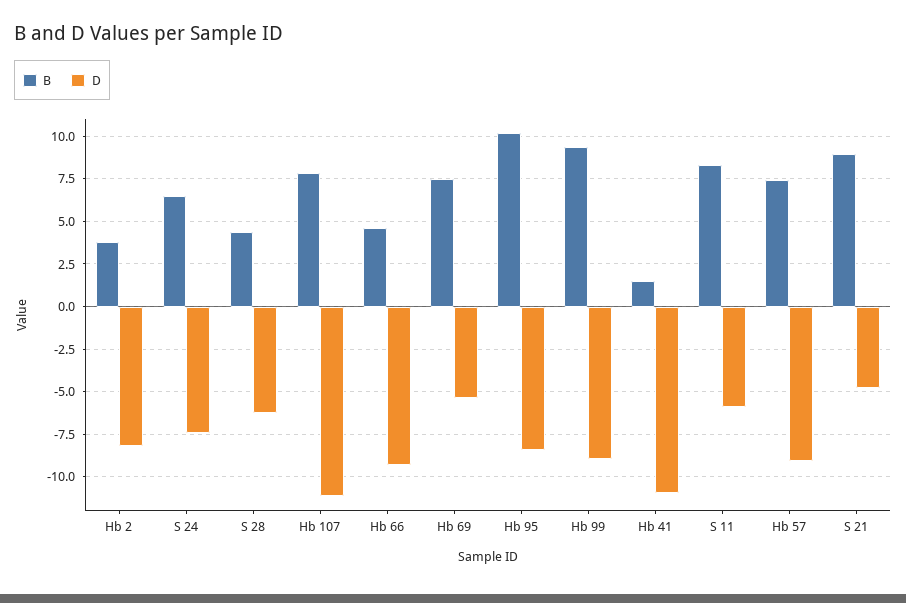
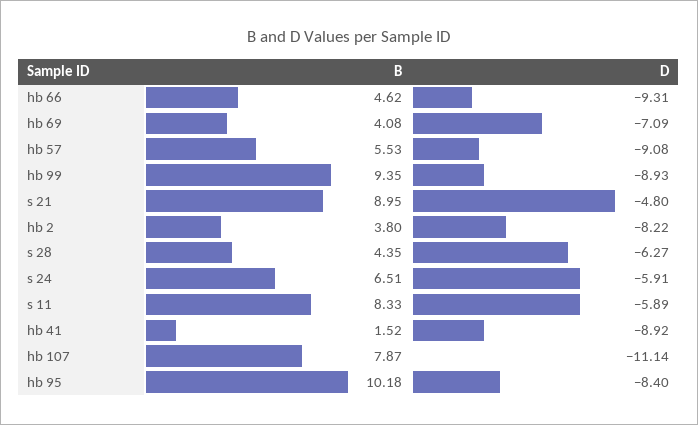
  {
    "B": {
      "Hb 2": 3.8,
      "S 24": 6.51,
      "S 28": 4.35,
      "Hb 107": 7.87,
      "Hb 66": 4.62,
-     "Hb 69": 7.5,
+     "Hb 69": 4.08,
      "Hb 95": 10.18,
      "Hb 99": 9.35,
      "Hb 41": 1.52,
      "S 11": 8.33,
-     "Hb 57": 7.5,
+     "Hb 57": 5.53,
      "S 21": 8.95
    },
    "D": {
      "Hb 2": -8.22,
-     "S 24": -7.5,
+     "S 24": -5.91,
      "S 28": -6.27,
      "Hb 107": -11.14,
      "Hb 66": -9.31,
-     "Hb 69": -5.5,
+     "Hb 69": -7.09,
      "Hb 95": -8.4,
      "Hb 99": -8.93,
-     "Hb 41": -11,
+     "Hb 41": -8.92,
      "S 11": -5.89,
      "Hb 57": -9.08,
      "S 21": -4.8
    }
  }

